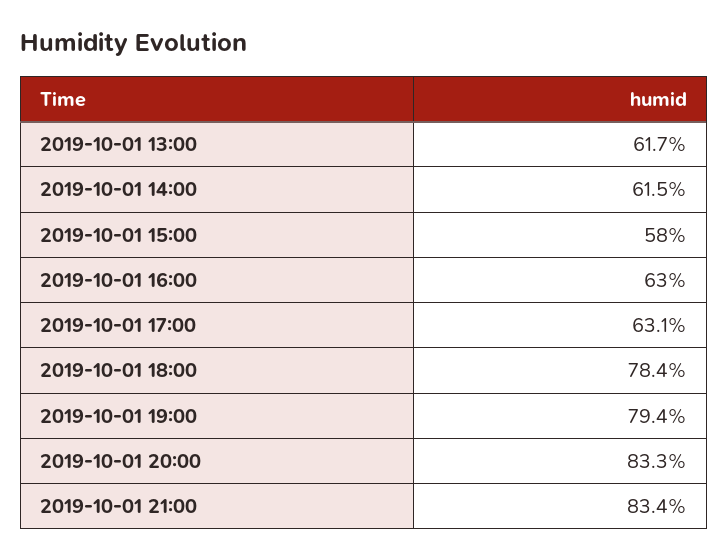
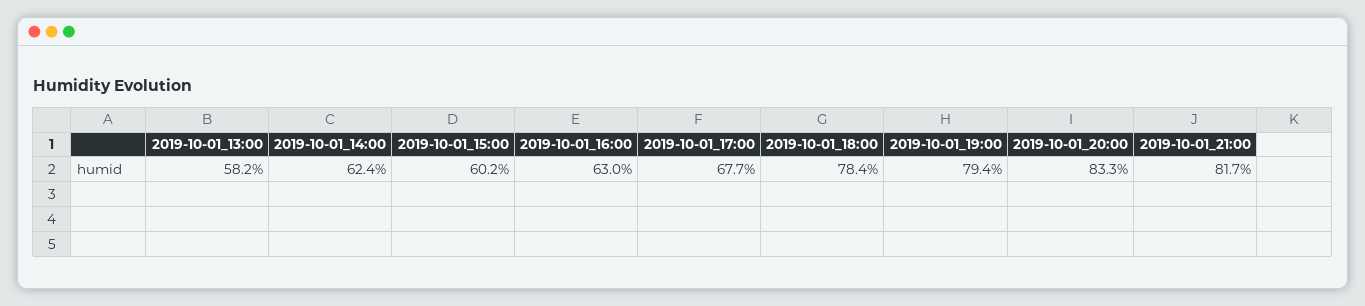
  {
-   "2019-10-01 13:00": 61.7,
+   "2019-10-01 13:00": 58.2,
-   "2019-10-01 14:00": 61.5,
+   "2019-10-01 14:00": 62.4,
-   "2019-10-01 15:00": 58,
+   "2019-10-01 15:00": 60.2,
    "2019-10-01 16:00": 63,
-   "2019-10-01 17:00": 63.1,
+   "2019-10-01 17:00": 67.7,
    "2019-10-01 18:00": 78.4,
    "2019-10-01 19:00": 79.4,
    "2019-10-01 20:00": 83.3,
-   "2019-10-01 21:00": 83.4
+   "2019-10-01 21:00": 81.7
  }

